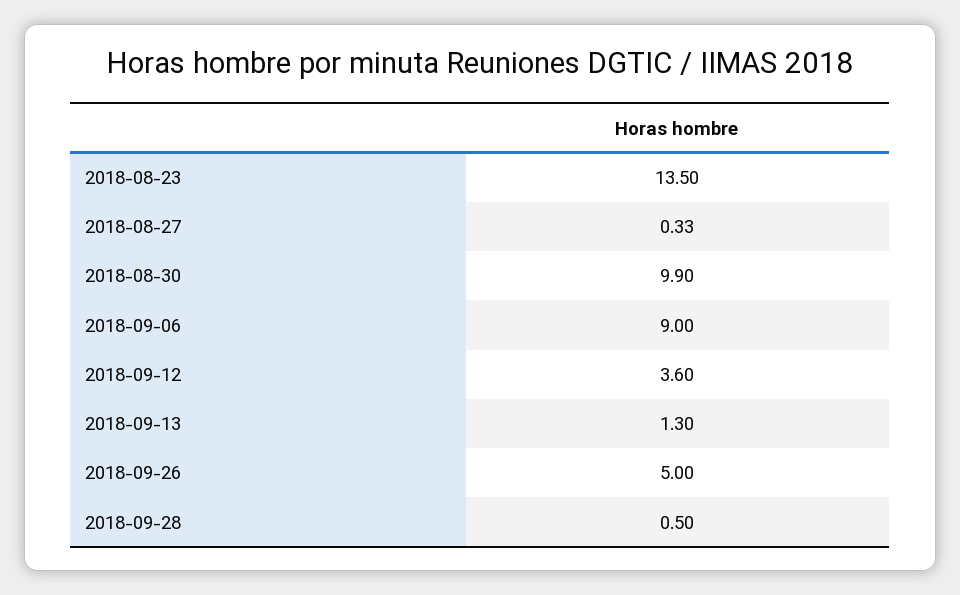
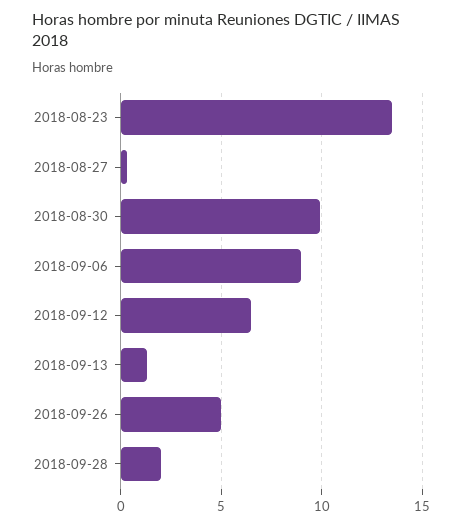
  {
    "2018-08-23": 13.5,
    "2018-08-27": 0.33,
    "2018-08-30": 9.9,
    "2018-09-06": 9,
-   "2018-09-12": 3.6,
+   "2018-09-12": 6.5,
    "2018-09-13": 1.3,
    "2018-09-26": 5,
-   "2018-09-28": 0.5
+   "2018-09-28": 2
  }

